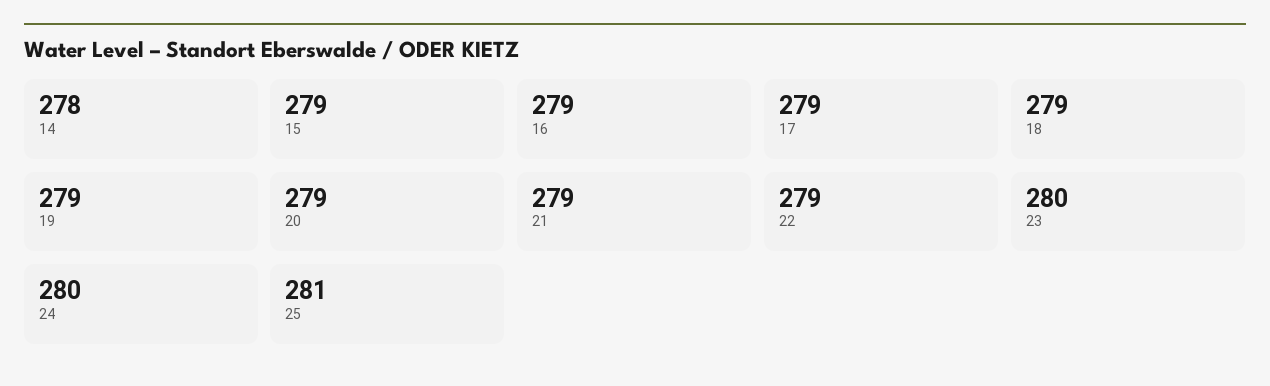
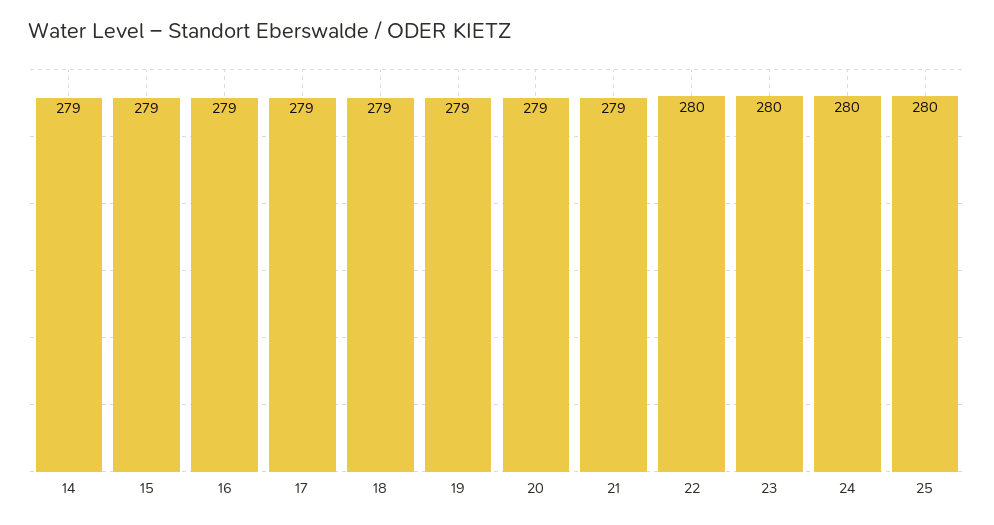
  {
-   "14": 278,
+   "14": 279,
    "15": 279,
    "16": 279,
    "17": 279,
    "18": 279,
    "19": 279,
    "20": 279,
    "21": 279,
-   "22": 279,
+   "22": 280,
    "23": 280,
    "24": 280,
-   "25": 281
+   "25": 280
  }

